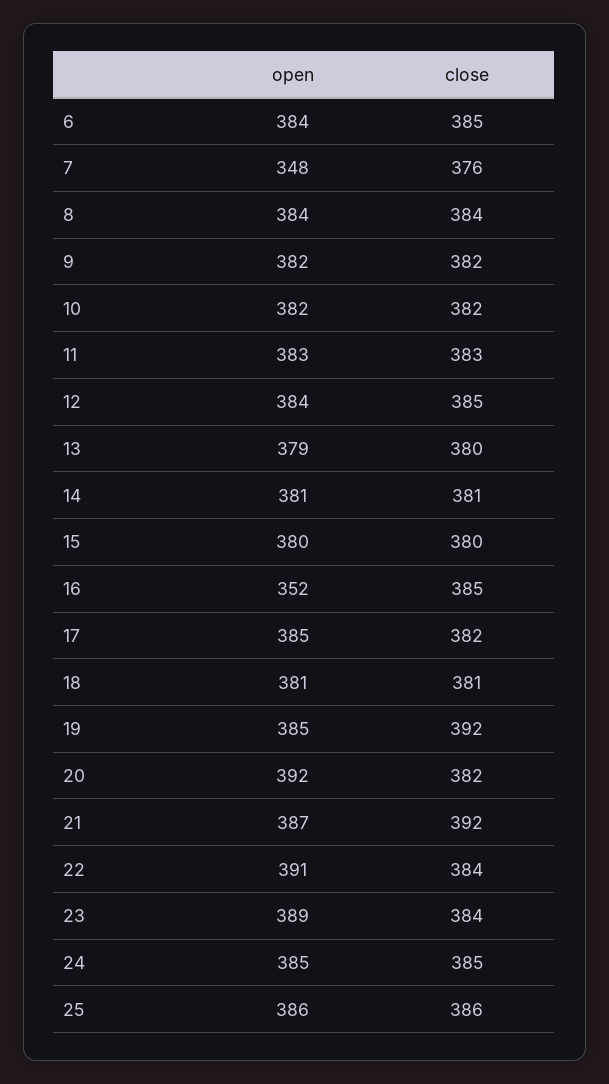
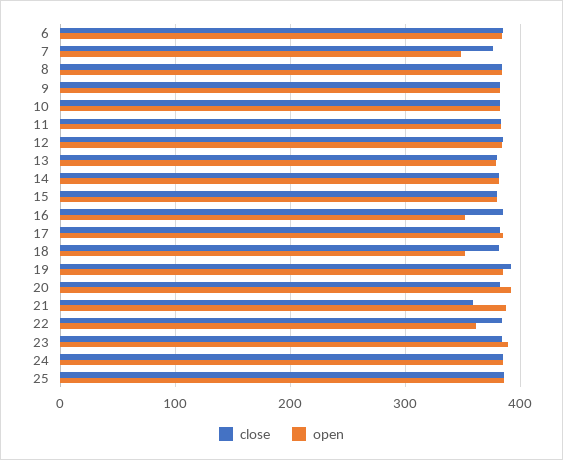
  {
    "open": {
      "6": 384,
      "7": 348,
      "8": 384,
      "9": 382,
      "10": 382,
      "11": 383,
      "12": 384,
      "13": 379,
      "14": 381,
      "15": 380,
      "16": 352,
      "17": 385,
-     "18": 381,
+     "18": 350,
      "19": 385,
      "20": 392,
      "21": 387,
-     "22": 391,
+     "22": 360,
      "23": 389,
      "24": 385,
      "25": 386
    },
    "close": {
      "6": 385,
      "7": 376,
      "8": 384,
      "9": 382,
      "10": 382,
      "11": 383,
      "12": 385,
      "13": 380,
      "14": 381,
      "15": 380,
      "16": 385,
      "17": 382,
      "18": 381,
      "19": 392,
      "20": 382,
-     "21": 392,
+     "21": 360,
      "22": 384,
      "23": 384,
      "24": 385,
      "25": 386
    }
  }

